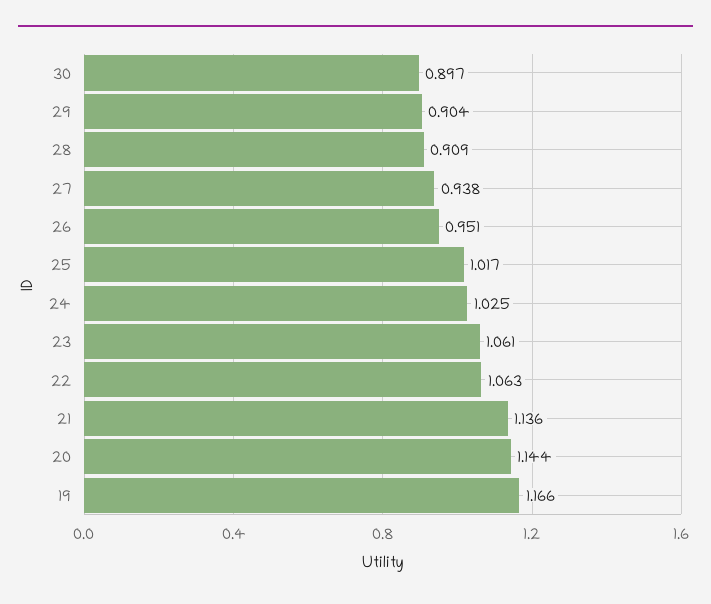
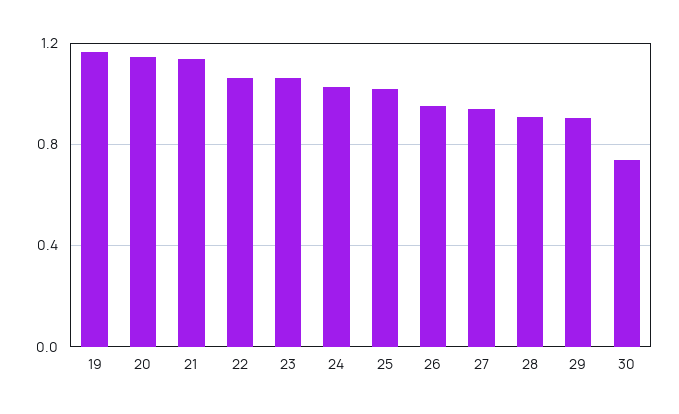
  {
-   "30": 0.897,
+   "30": 0.75,
    "29": 0.904,
    "28": 0.909,
    "27": 0.938,
    "26": 0.951,
    "25": 1.017,
    "24": 1.025,
    "23": 1.061,
    "22": 1.063,
    "21": 1.136,
    "20": 1.144,
    "19": 1.166
  }

